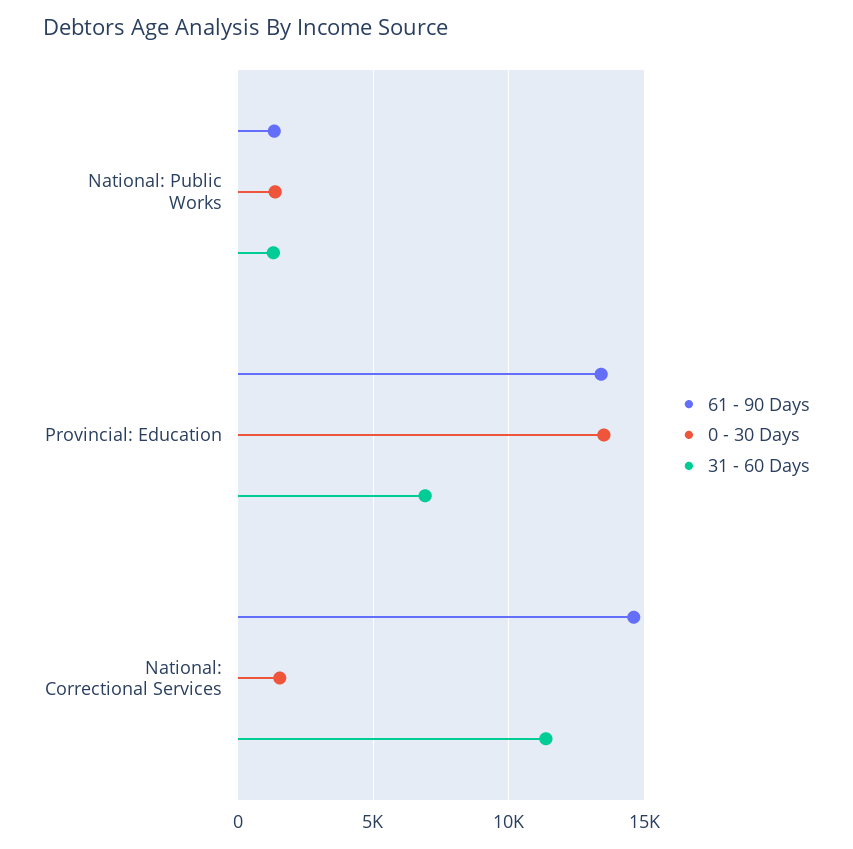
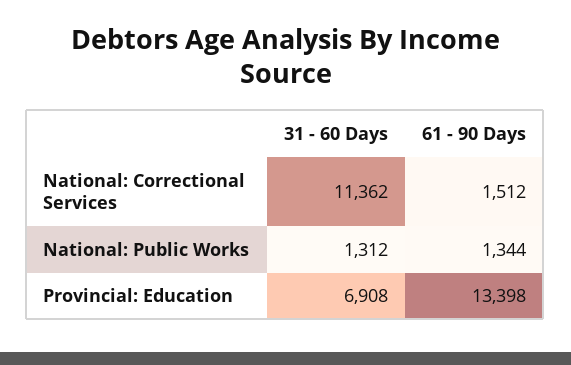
  {
    "61 - 90 Days": {
      "National: Public Works": 1344,
      "Provincial: Education": 13398,
-     "National: Correctional Services": 14500
+     "National: Correctional Services": 1512
    },
-   "0 - 30 Days": {
-     "National: Public Works": 1500,
-     "Provincial: Education": 13500,
-     "National: Correctional Services": 1500
-   },
    "31 - 60 Days": {
      "National: Public Works": 1312,
      "Provincial: Education": 6908,
      "National: Correctional Services": 11362
    }
  }

